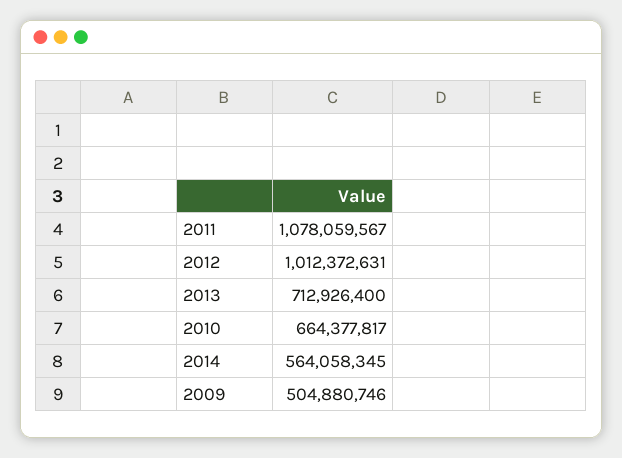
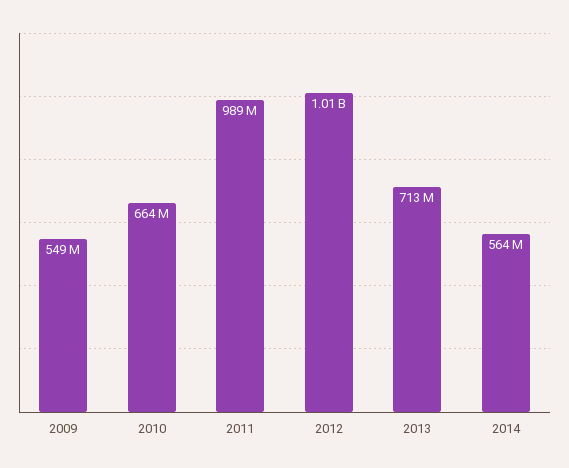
  {
-   "2011": 1078059567,
+   "2011": 989000000,
    "2012": 1012372631,
    "2013": 712926400,
    "2010": 664377817,
    "2014": 564058345,
-   "2009": 504880746
+   "2009": 549000000
  }

